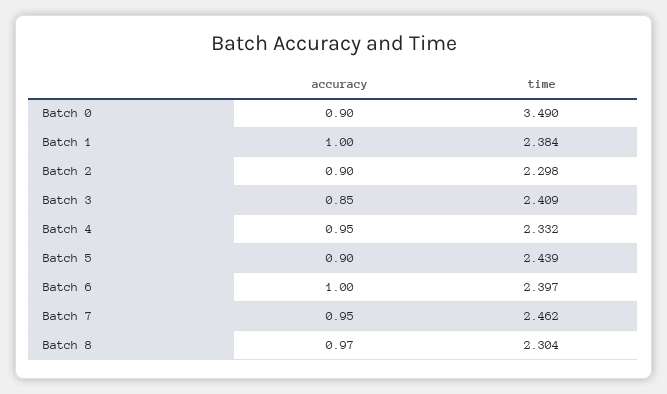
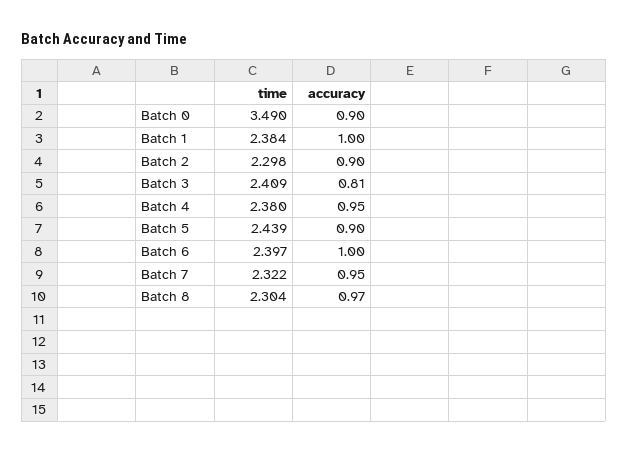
  {
    "accuracy": {
      "Batch 0": 0.9,
      "Batch 1": 1,
      "Batch 2": 0.9,
-     "Batch 3": 0.85,
+     "Batch 3": 0.81,
      "Batch 4": 0.95,
      "Batch 5": 0.9,
      "Batch 6": 1,
      "Batch 7": 0.95,
      "Batch 8": 0.97
    },
    "time": {
      "Batch 0": 3.49,
      "Batch 1": 2.384,
      "Batch 2": 2.298,
      "Batch 3": 2.409,
-     "Batch 4": 2.332,
+     "Batch 4": 2.38,
      "Batch 5": 2.439,
      "Batch 6": 2.397,
-     "Batch 7": 2.462,
+     "Batch 7": 2.322,
      "Batch 8": 2.304
    }
  }

